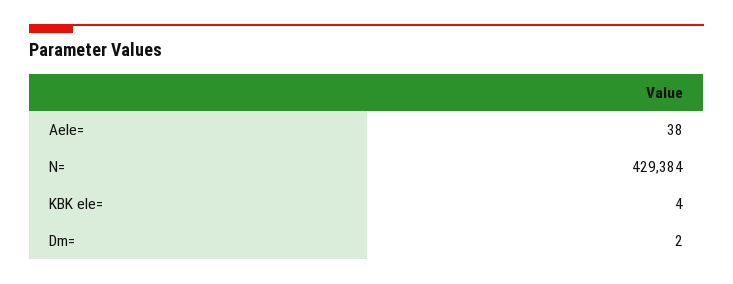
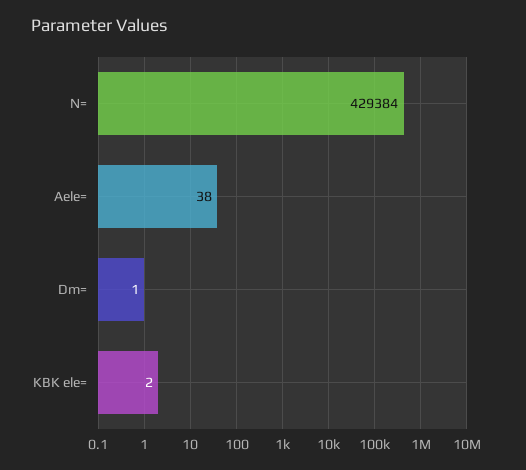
  {
    "Aele=": 38,
    "N=": 429384,
-   "KBK ele=": 4,
+   "KBK ele=": 2,
-   "Dm=": 2
+   "Dm=": 1
  }

